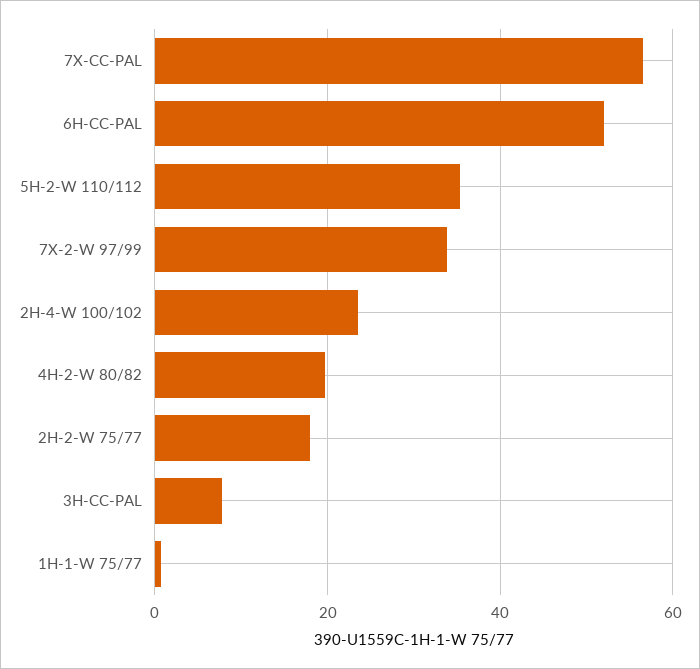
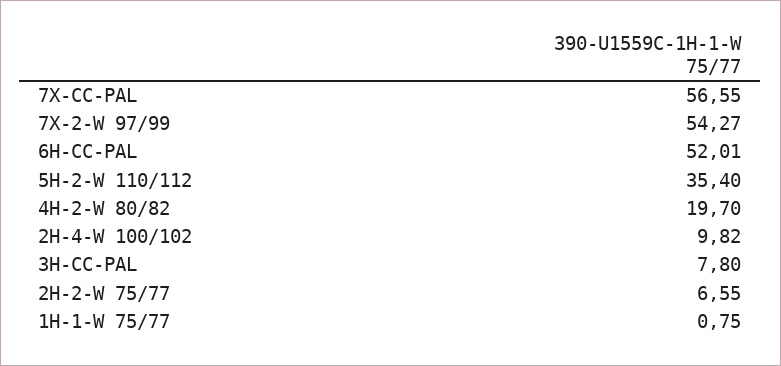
  {
    "7X-CC-PAL": 56.55,
    "6H-CC-PAL": 52.01,
    "5H-2-W 110/112": 35.4,
-   "7X-2-W 97/99": 34,
+   "7X-2-W 97/99": 54.27,
-   "2H-4-W 100/102": 24,
+   "2H-4-W 100/102": 9.82,
    "4H-2-W 80/82": 19.7,
-   "2H-2-W 75/77": 18,
+   "2H-2-W 75/77": 6.55,
    "3H-CC-PAL": 7.8,
    "1H-1-W 75/77": 0.75
  }

